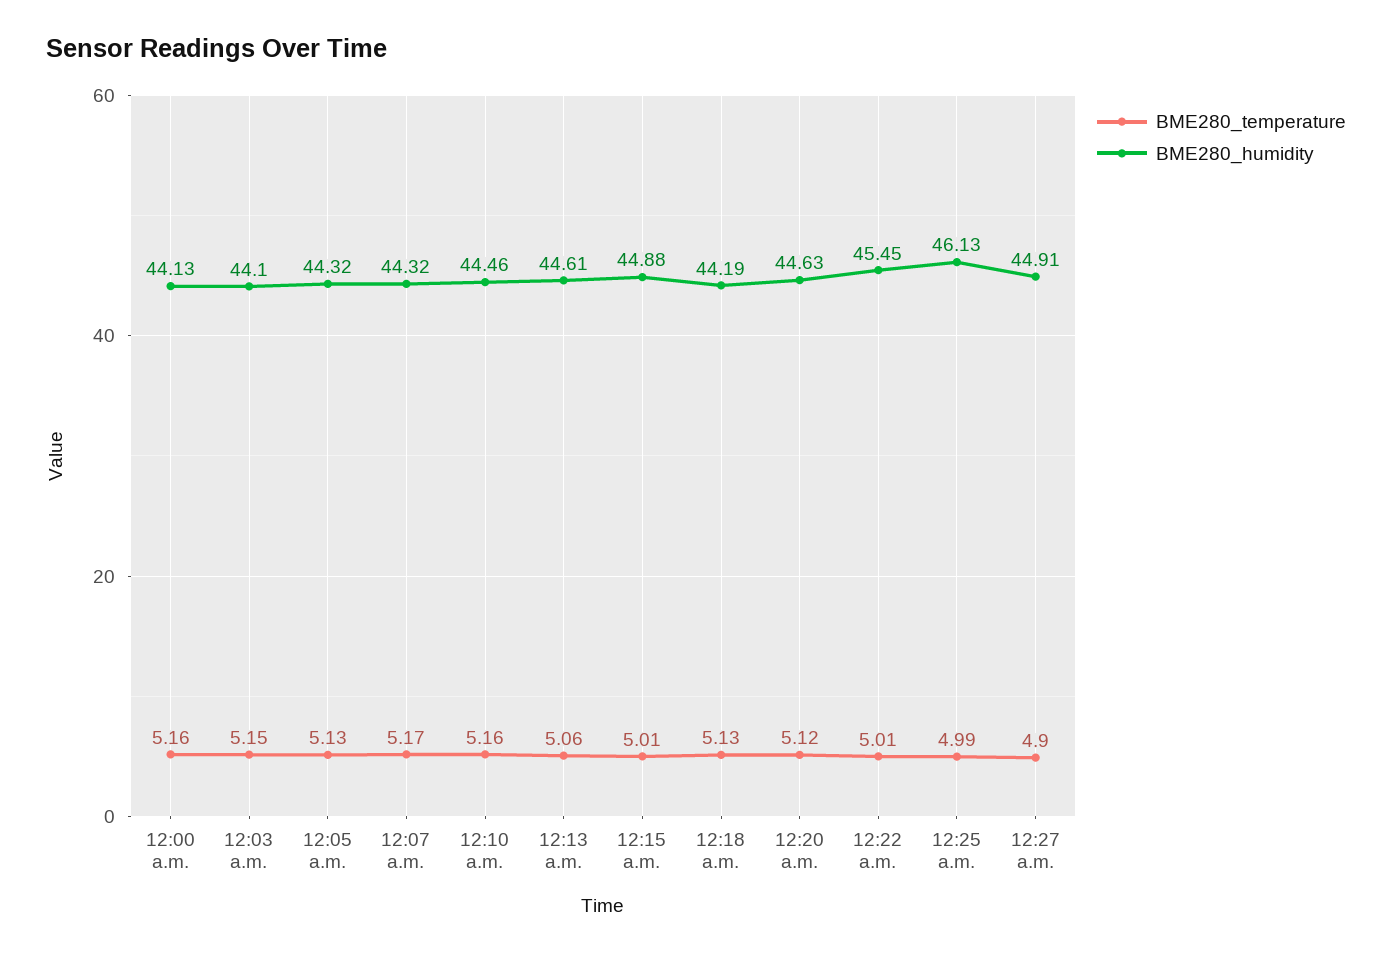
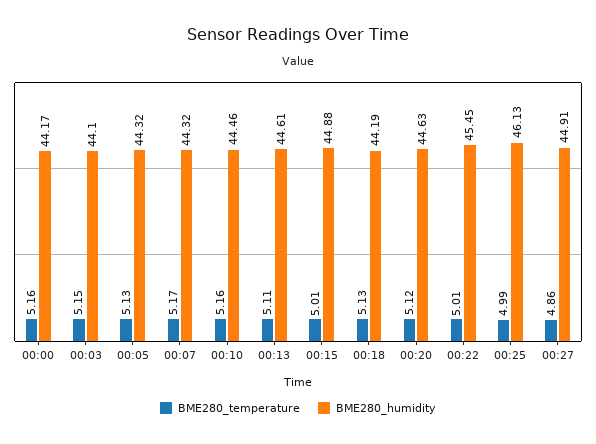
  {
    "BME280_temperature": {
      "12:00 a.m.": 5.16,
      "12:03 a.m.": 5.15,
      "12:05 a.m.": 5.13,
      "12:07 a.m.": 5.17,
      "12:10 a.m.": 5.16,
-     "12:13 a.m.": 5.06,
+     "12:13 a.m.": 5.11,
      "12:15 a.m.": 5.01,
      "12:18 a.m.": 5.13,
      "12:20 a.m.": 5.12,
      "12:22 a.m.": 5.01,
      "12:25 a.m.": 4.99,
-     "12:27 a.m.": 4.9
+     "12:27 a.m.": 4.86
    },
    "BME280_humidity": {
-     "12:00 a.m.": 44.13,
+     "12:00 a.m.": 44.17,
      "12:03 a.m.": 44.1,
      "12:05 a.m.": 44.32,
      "12:07 a.m.": 44.32,
      "12:10 a.m.": 44.46,
      "12:13 a.m.": 44.61,
      "12:15 a.m.": 44.88,
      "12:18 a.m.": 44.19,
      "12:20 a.m.": 44.63,
      "12:22 a.m.": 45.45,
      "12:25 a.m.": 46.13,
      "12:27 a.m.": 44.91
    }
  }

